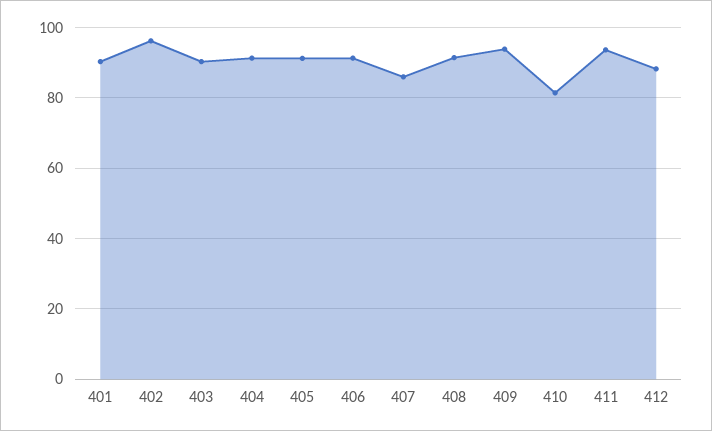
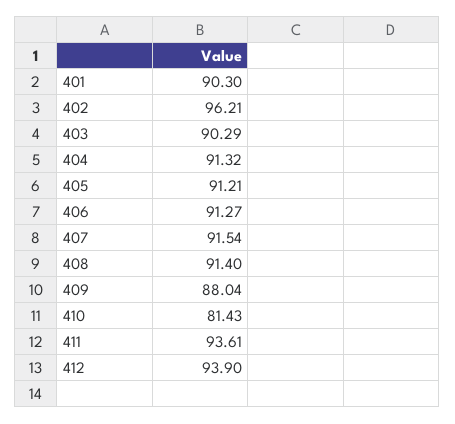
  {
    "401": 90.3,
    "402": 96.21,
    "403": 90.29,
    "404": 91.32,
    "405": 91.21,
    "406": 91.27,
-   "407": 86,
+   "407": 91.54,
    "408": 91.4,
-   "409": 94,
+   "409": 88.04,
    "410": 81.43,
    "411": 93.61,
-   "412": 88
+   "412": 93.9
  }

